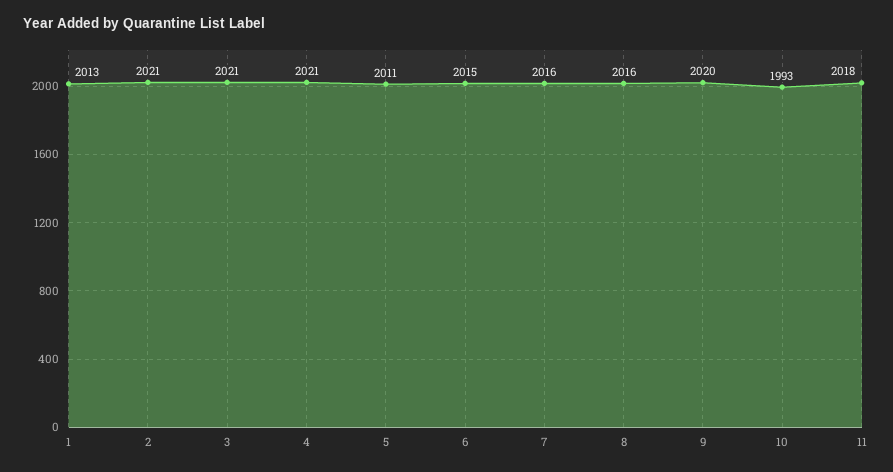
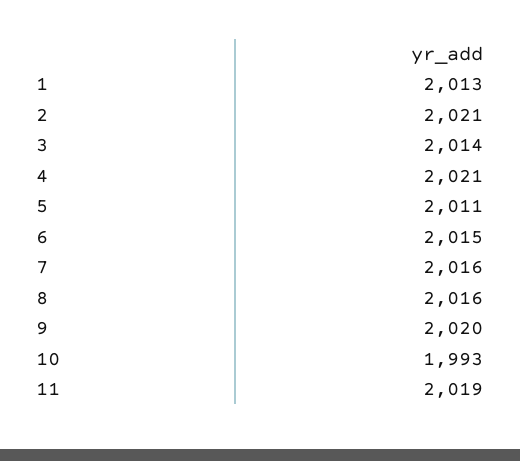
  {
    "1": 2013,
    "2": 2021,
-   "3": 2021,
+   "3": 2014,
    "4": 2021,
    "5": 2011,
    "6": 2015,
    "7": 2016,
    "8": 2016,
    "9": 2020,
    "10": 1993,
-   "11": 2018
+   "11": 2019
  }

